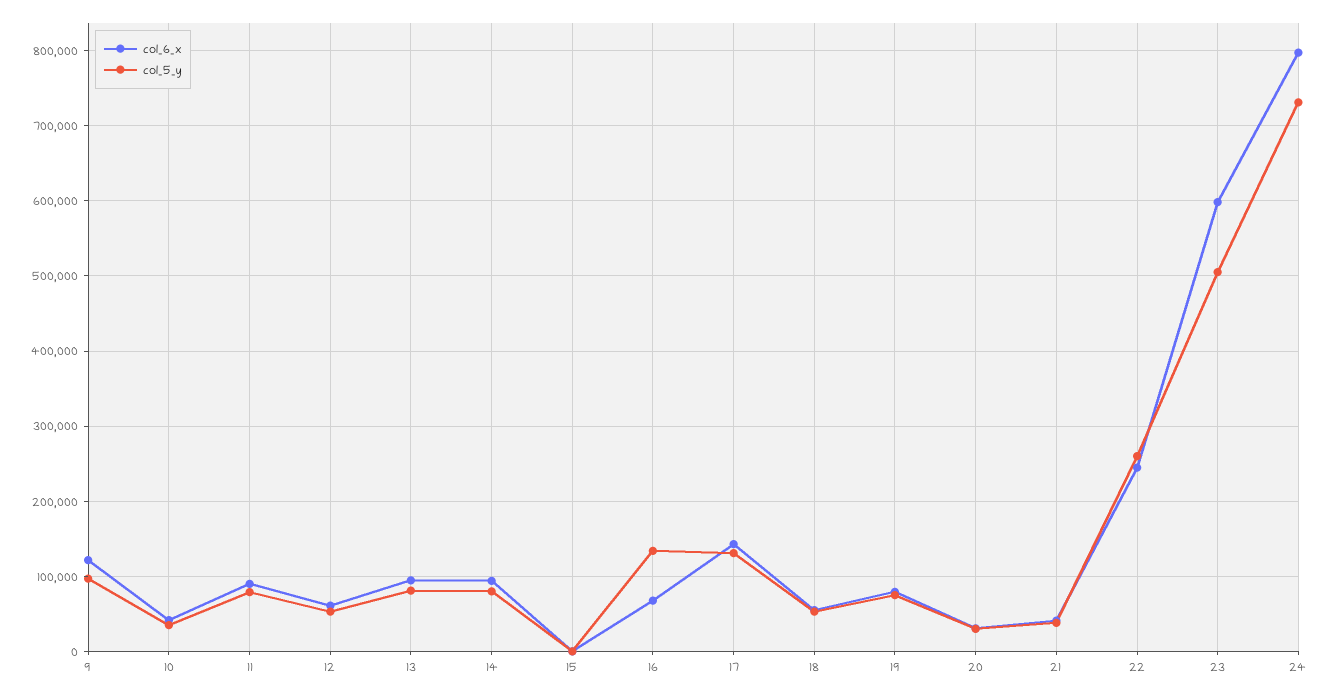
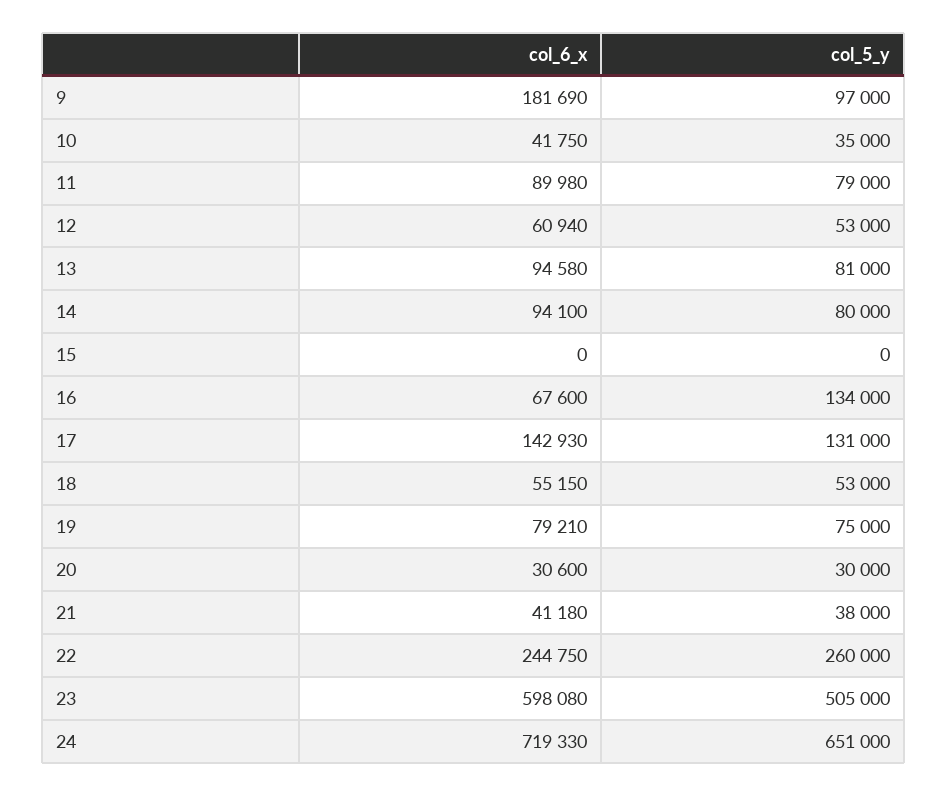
  {
    "col_6_x": {
-     "9": 120000,
+     "9": 181690,
      "10": 41750,
      "11": 89980,
      "12": 60940,
      "13": 94580,
      "14": 94100,
      "15": 0,
      "16": 67600,
      "17": 142930,
      "18": 55150,
      "19": 79210,
      "20": 30600,
      "21": 41180,
      "22": 244750,
      "23": 598080,
-     "24": 800000
+     "24": 719330
    },
    "col_5_y": {
      "9": 97000,
      "10": 35000,
      "11": 79000,
      "12": 53000,
      "13": 81000,
      "14": 80000,
      "15": 0,
      "16": 134000,
      "17": 131000,
      "18": 53000,
      "19": 75000,
      "20": 30000,
      "21": 38000,
      "22": 260000,
      "23": 505000,
-     "24": 730000
+     "24": 651000
    }
  }

